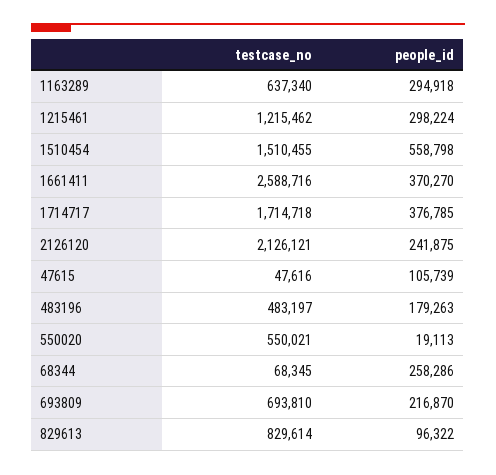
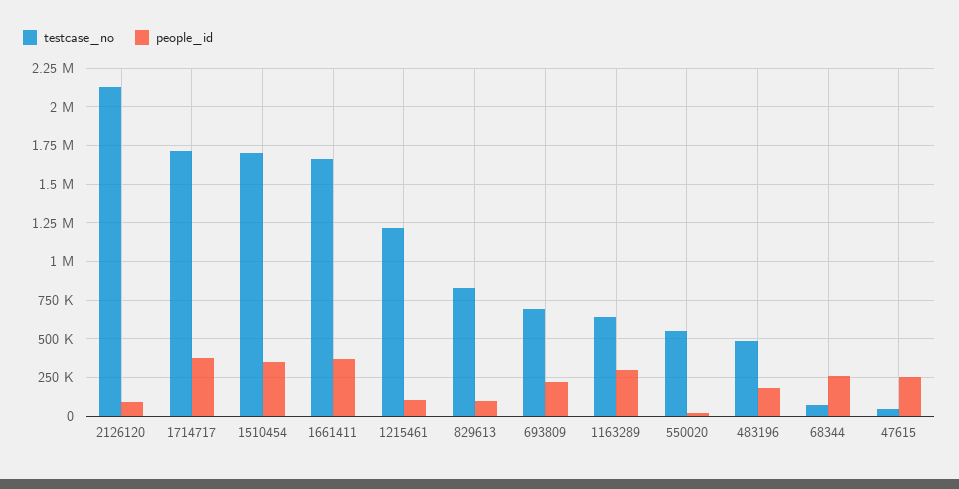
  {
    "testcase_no": {
      "1163289": 637340,
      "1215461": 1215462,
-     "1510454": 1510455,
+     "1510454": 1700000,
-     "1661411": 2588716,
+     "1661411": 1650000,
      "1714717": 1714718,
      "2126120": 2126121,
      "47615": 47616,
      "483196": 483197,
      "550020": 550021,
      "68344": 68345,
      "693809": 693810,
      "829613": 829614
    },
    "people_id": {
      "1163289": 294918,
-     "1215461": 298224,
+     "1215461": 100000,
-     "1510454": 558798,
+     "1510454": 350000,
      "1661411": 370270,
      "1714717": 376785,
-     "2126120": 241875,
+     "2126120": 100000,
-     "47615": 105739,
+     "47615": 250000,
      "483196": 179263,
      "550020": 19113,
      "68344": 258286,
      "693809": 216870,
      "829613": 96322
    }
  }

